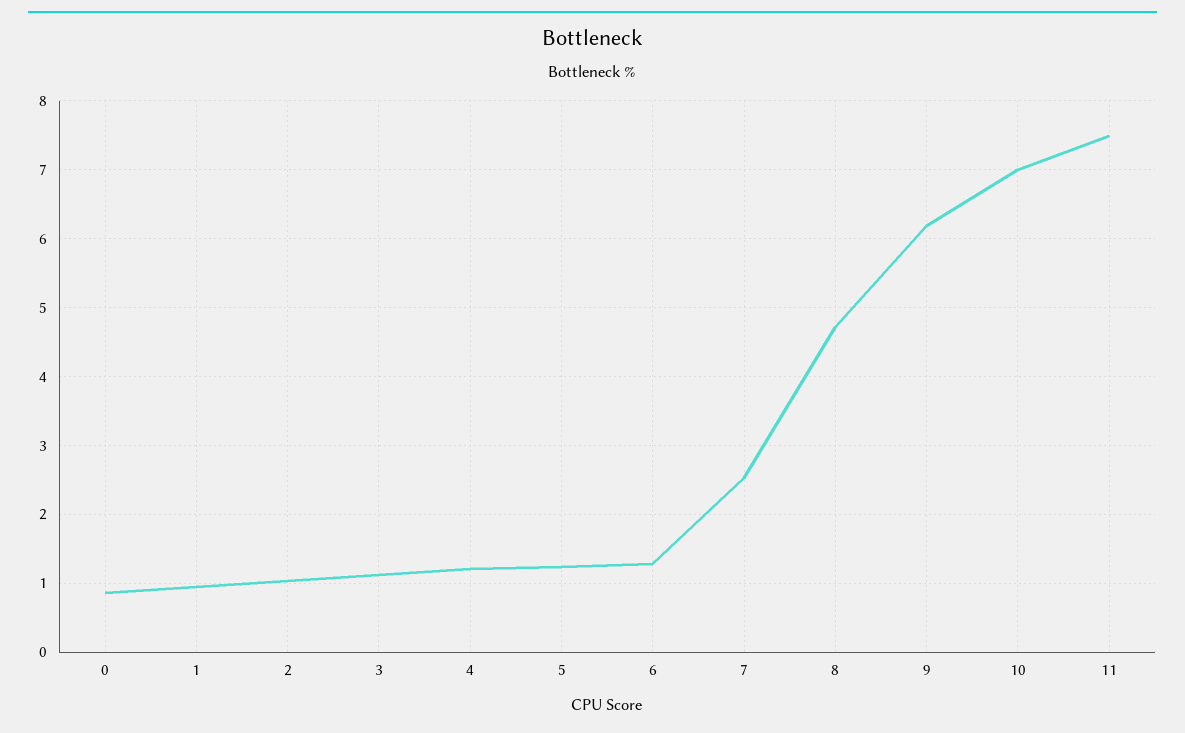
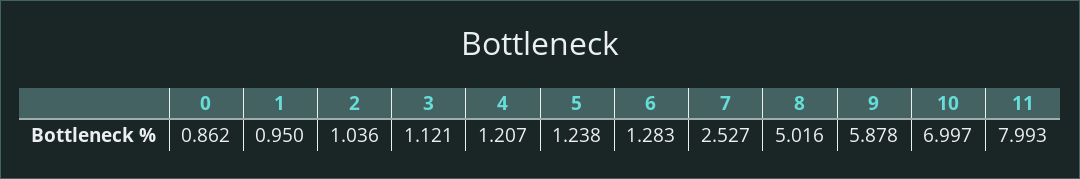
  {
    "0": 0.862,
    "1": 0.95,
    "2": 1.036,
    "3": 1.121,
    "4": 1.207,
    "5": 1.238,
    "6": 1.283,
    "7": 2.527,
-   "8": 4.7,
+   "8": 5.016,
-   "9": 6.2,
+   "9": 5.878,
    "10": 6.997,
-   "11": 7.5
+   "11": 7.993
  }

